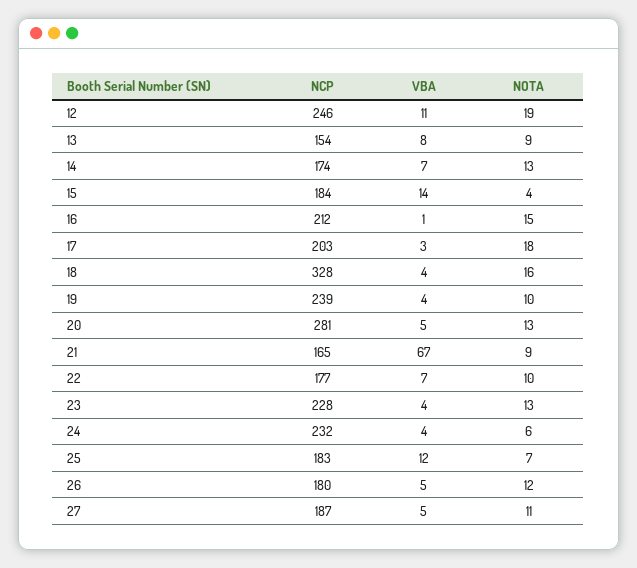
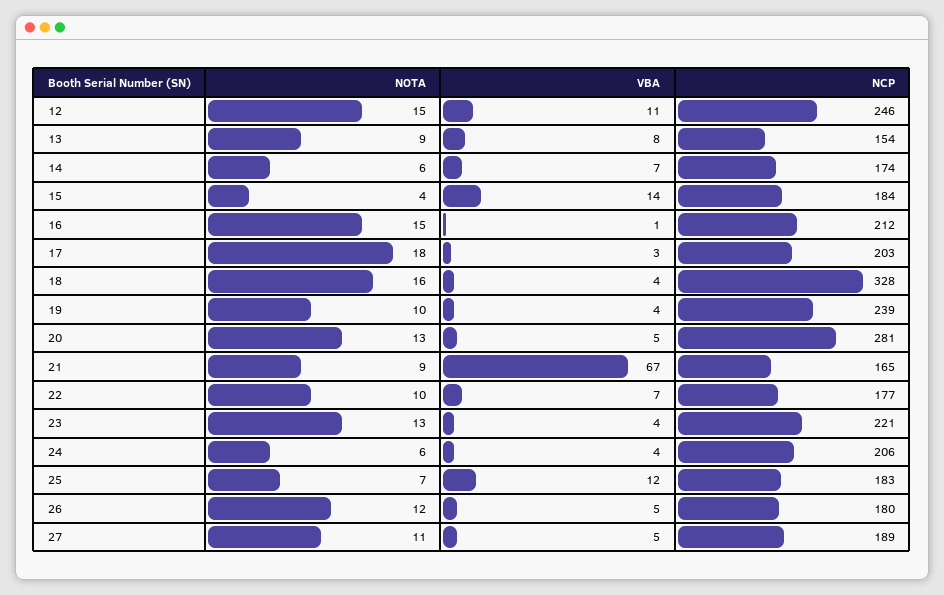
  {
    "NCP": {
      "12": 246,
      "13": 154,
      "14": 174,
      "15": 184,
      "16": 212,
      "17": 203,
      "18": 328,
      "19": 239,
      "20": 281,
      "21": 165,
      "22": 177,
-     "23": 228,
+     "23": 221,
-     "24": 232,
+     "24": 206,
      "25": 183,
      "26": 180,
-     "27": 187
+     "27": 189
    },
    "VBA": {
      "12": 11,
      "13": 8,
      "14": 7,
      "15": 14,
      "16": 1,
      "17": 3,
      "18": 4,
      "19": 4,
      "20": 5,
      "21": 67,
      "22": 7,
      "23": 4,
      "24": 4,
      "25": 12,
      "26": 5,
      "27": 5
    },
    "NOTA": {
-     "12": 19,
+     "12": 15,
      "13": 9,
-     "14": 13,
+     "14": 6,
      "15": 4,
      "16": 15,
      "17": 18,
      "18": 16,
      "19": 10,
      "20": 13,
      "21": 9,
      "22": 10,
      "23": 13,
      "24": 6,
      "25": 7,
      "26": 12,
      "27": 11
    }
  }

